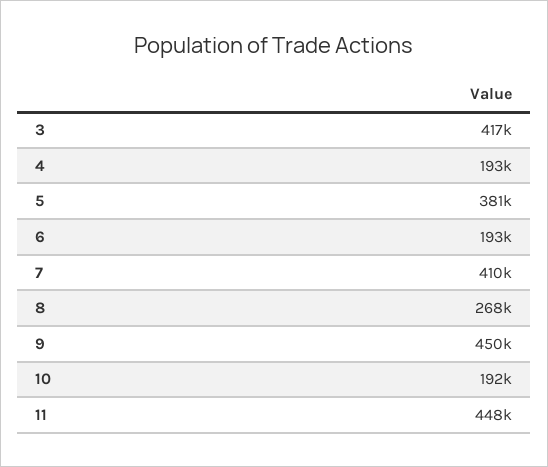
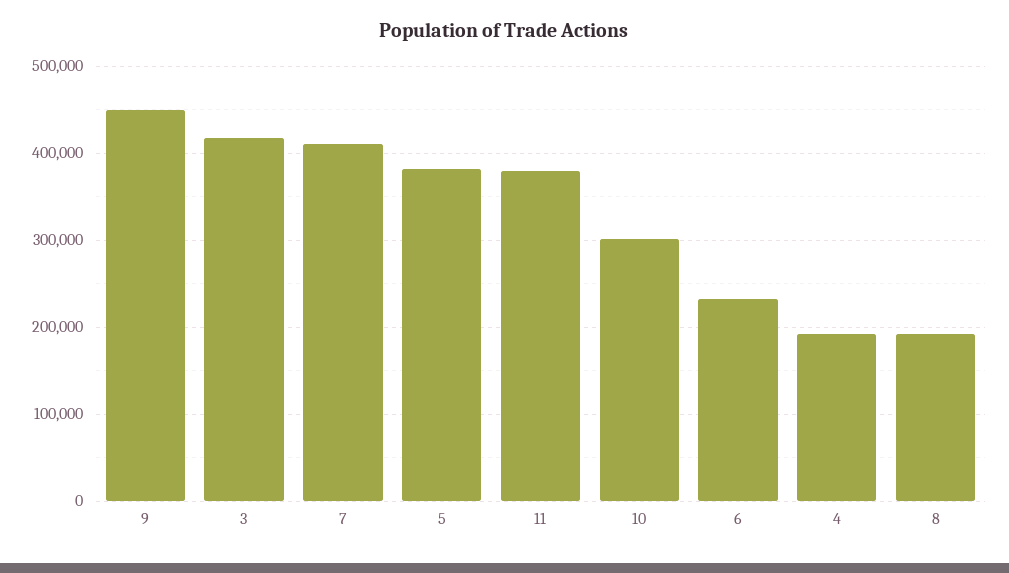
  {
    "3": 417000,
    "4": 193000,
    "5": 381000,
-   "6": 193000,
+   "6": 230000,
    "7": 410000,
-   "8": 268000,
+   "8": 190000,
    "9": 450000,
-   "10": 192000,
+   "10": 300000,
-   "11": 448000
+   "11": 380000
  }

